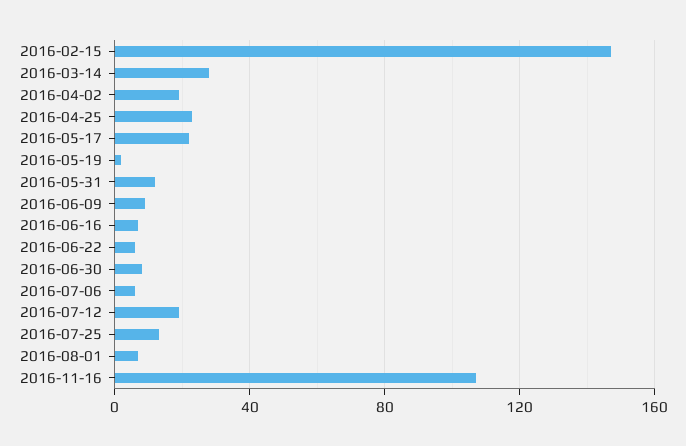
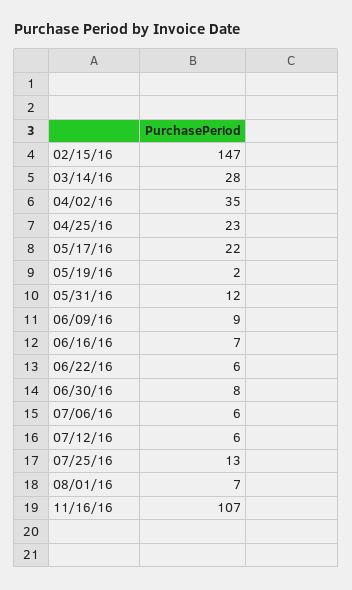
  {
    "2016-02-15": 147,
    "2016-03-14": 28,
-   "2016-04-02": 20,
+   "2016-04-02": 35,
    "2016-04-25": 23,
    "2016-05-17": 22,
    "2016-05-19": 2,
    "2016-05-31": 12,
    "2016-06-09": 9,
    "2016-06-16": 7,
    "2016-06-22": 6,
    "2016-06-30": 8,
    "2016-07-06": 6,
-   "2016-07-12": 20,
+   "2016-07-12": 6,
    "2016-07-25": 13,
    "2016-08-01": 7,
    "2016-11-16": 107
  }

